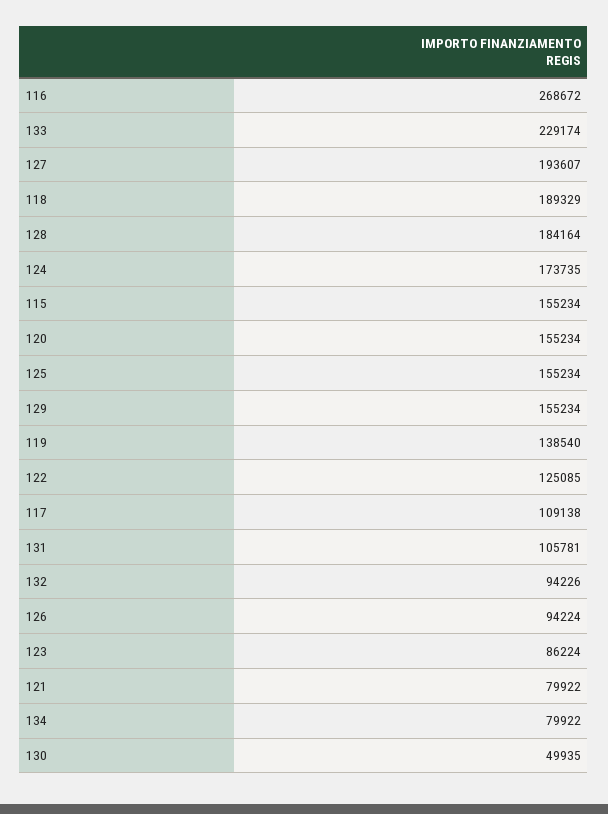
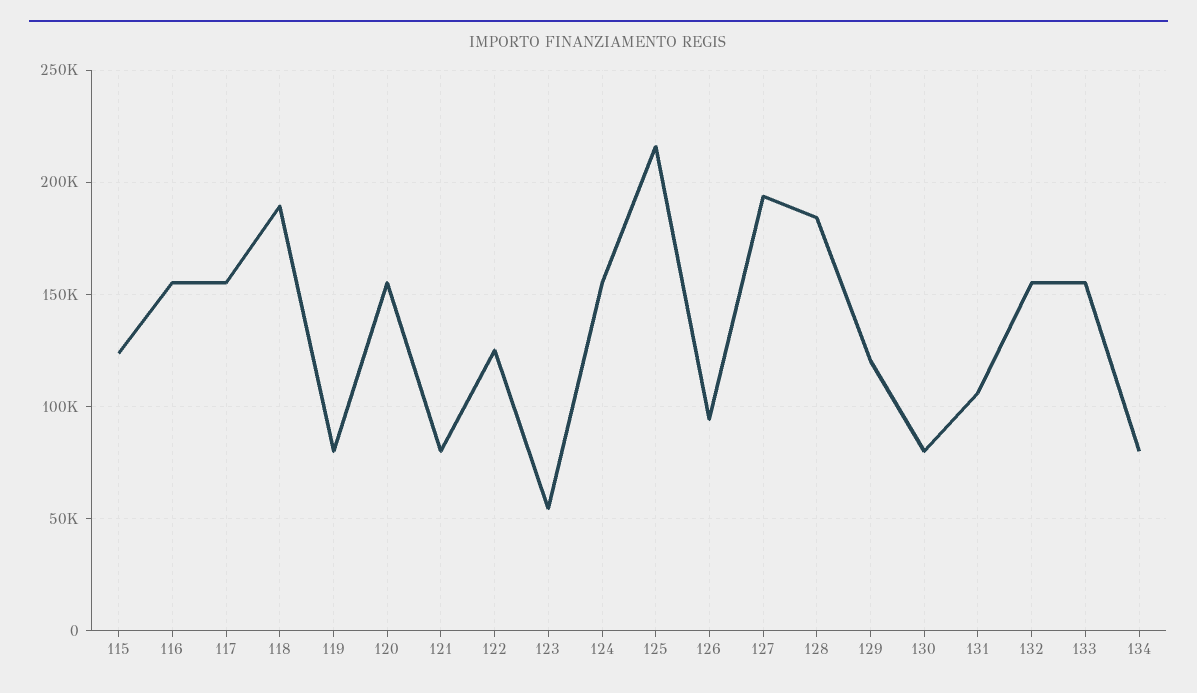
  {
-   "116": 268672,
+   "116": 155000,
-   "133": 229174,
+   "133": 155000,
    "127": 193607,
    "118": 189329,
    "128": 184164,
-   "124": 173735,
+   "124": 155000,
-   "115": 155234,
+   "115": 125000,
    "120": 155234,
-   "125": 155234,
+   "125": 215000,
-   "129": 155234,
+   "129": 120000,
-   "119": 138540,
+   "119": 80000,
    "122": 125085,
-   "117": 109138,
+   "117": 155000,
    "131": 105781,
-   "132": 94226,
+   "132": 155000,
    "126": 94224,
-   "123": 86224,
+   "123": 55000,
    "121": 79922,
    "134": 79922,
-   "130": 49935
+   "130": 80000
  }

